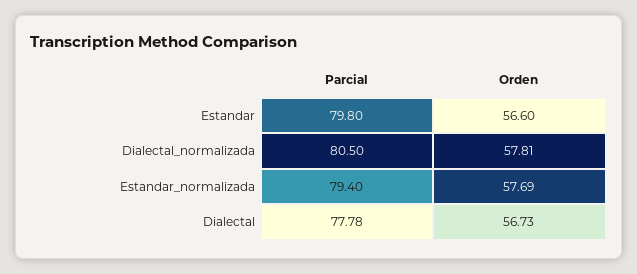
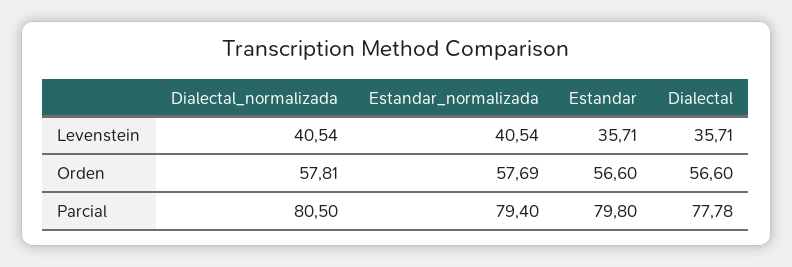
  {
    "Parcial": {
      "Estandar": 79.8,
      "Dialectal_normalizada": 80.5,
      "Estandar_normalizada": 79.4,
      "Dialectal": 77.78
    },
    "Orden": {
      "Estandar": 56.6,
      "Dialectal_normalizada": 57.81,
      "Estandar_normalizada": 57.69,
-     "Dialectal": 56.73
+     "Dialectal": 56.6
-   }
+   },
+   "Levenstein": {
+     "Dialectal_normalizada": 40.54,
+     "Estandar_normalizada": 40.54,
+     "Estandar": 35.71,
+     "Dialectal": 35.71
+   }
  }

